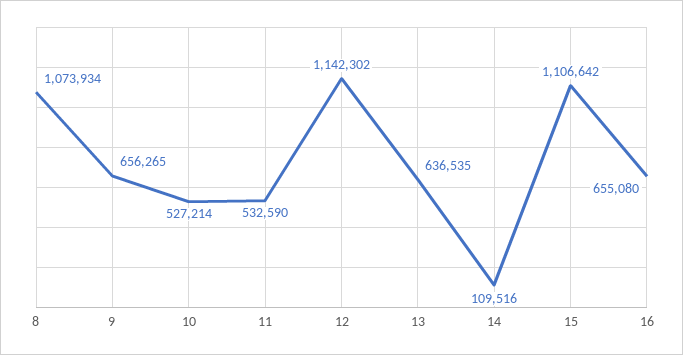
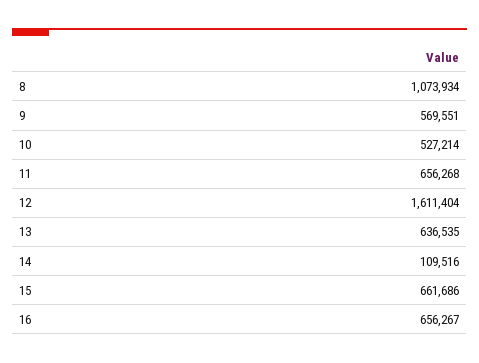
  {
    "8": 1073934,
-   "9": 656265,
+   "9": 569551,
    "10": 527214,
-   "11": 532590,
+   "11": 656268,
-   "12": 1142302,
+   "12": 1611404,
    "13": 636535,
    "14": 109516,
-   "15": 1106642,
+   "15": 661686,
-   "16": 655080
+   "16": 656267
  }

